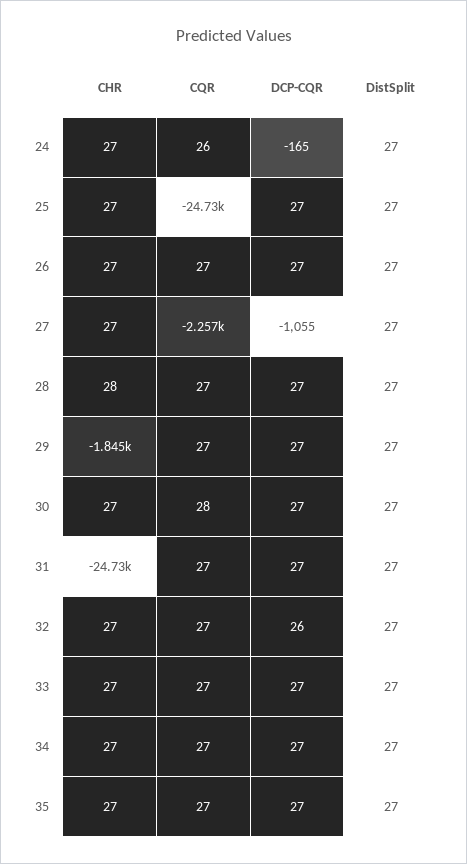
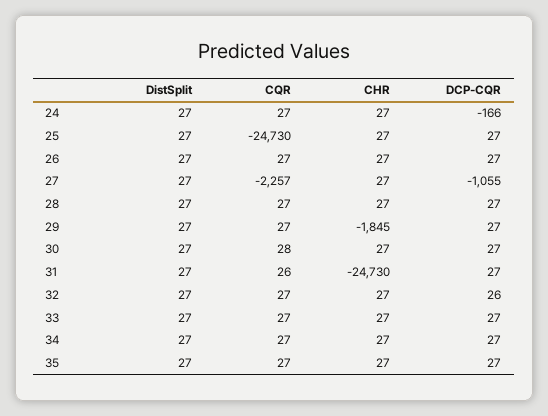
  {
    "CHR": {
      "24": 27,
      "25": 27,
      "26": 27,
      "27": 27,
-     "28": 28,
+     "28": 27,
      "29": -1845,
      "30": 27,
      "31": -24730,
      "32": 27,
      "33": 27,
      "34": 27,
      "35": 27
    },
    "CQR": {
-     "24": 26,
+     "24": 27,
      "25": -24730,
      "26": 27,
      "27": -2257,
      "28": 27,
      "29": 27,
      "30": 28,
-     "31": 27,
+     "31": 26,
      "32": 27,
      "33": 27,
      "34": 27,
      "35": 27
    },
    "DCP-CQR": {
-     "24": -165,
+     "24": -166,
      "25": 27,
      "26": 27,
      "27": -1055,
      "28": 27,
      "29": 27,
      "30": 27,
      "31": 27,
      "32": 26,
      "33": 27,
      "34": 27,
      "35": 27
    },
    "DistSplit": {
      "24": 27,
      "25": 27,
      "26": 27,
      "27": 27,
      "28": 27,
      "29": 27,
      "30": 27,
      "31": 27,
      "32": 27,
      "33": 27,
      "34": 27,
      "35": 27
    }
  }

